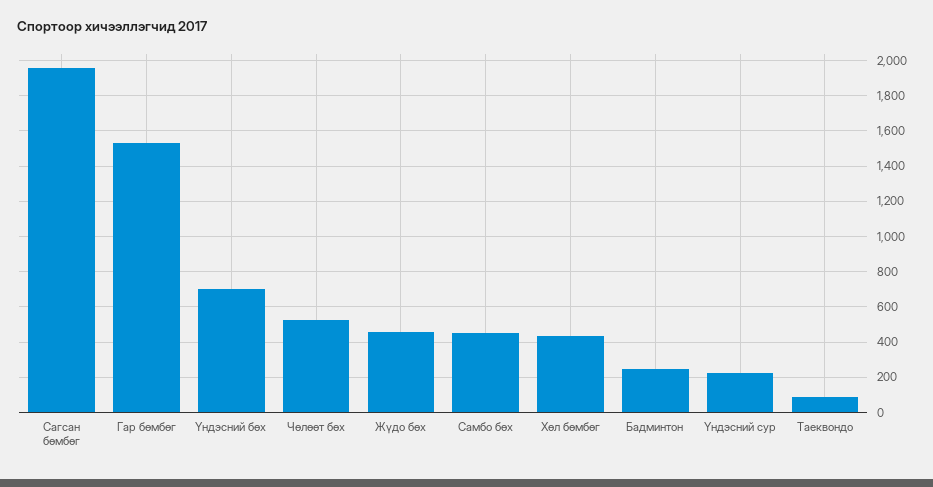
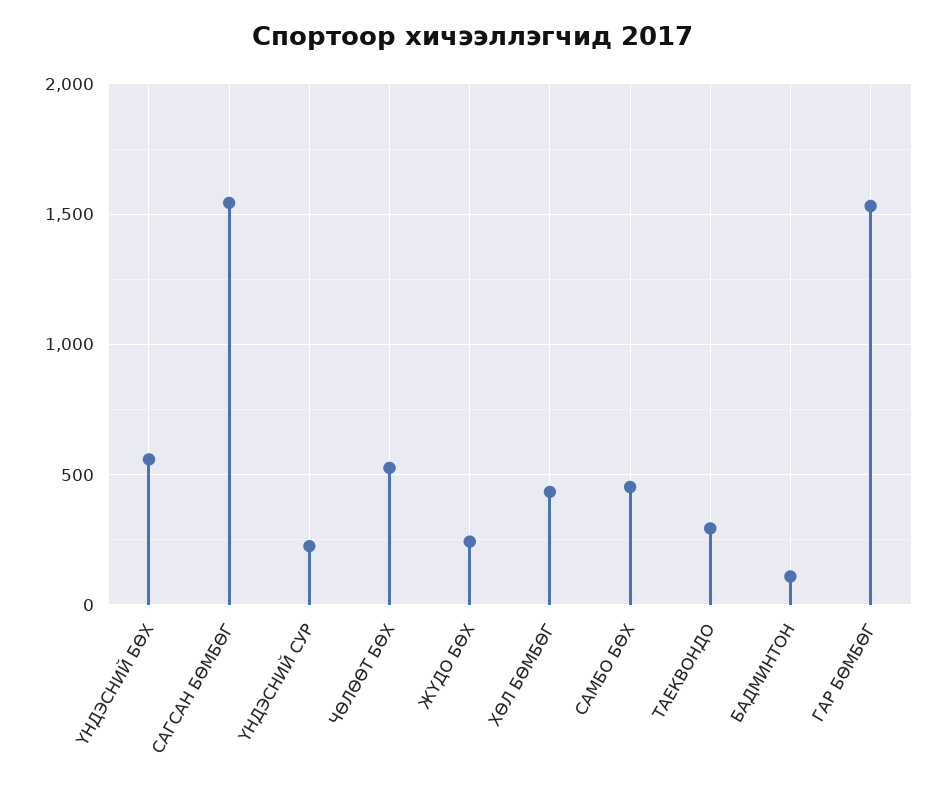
  {
-   "Сагсан бөмбөг": 1950,
+   "Сагсан бөмбөг": 1550,
    "Гар бөмбөг": 1550,
-   "Үндэсний бөх": 700,
+   "Үндэсний бөх": 550,
    "Чөлөөт бөх": 550,
-   "Жүдо бөх": 450,
+   "Жүдо бөх": 250,
    "Самбо бөх": 450,
    "Хөл бөмбөг": 450,
-   "Бадминтон": 250,
+   "Бадминтон": 100,
    "Үндэсний сур": 250,
-   "Таеквондо": 100
+   "Таеквондо": 300
  }

